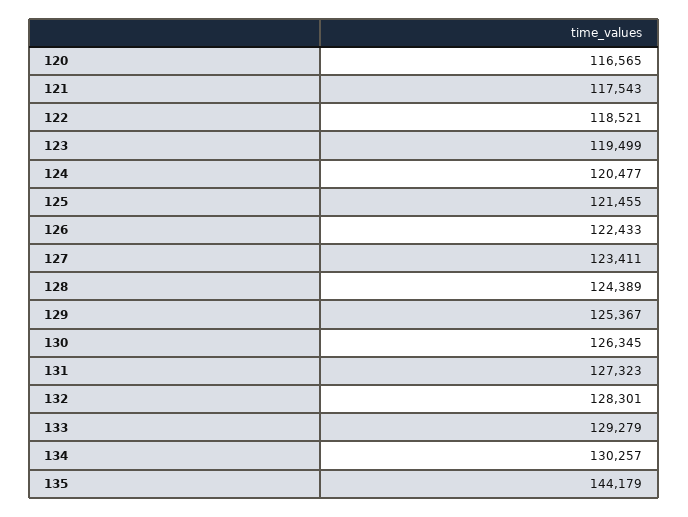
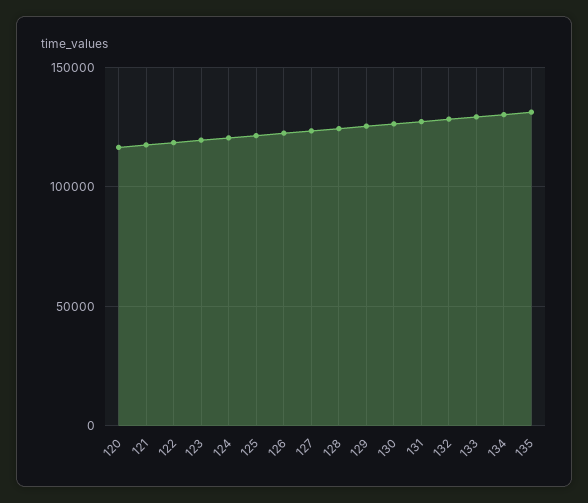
  {
    "120": 116565,
    "121": 117543,
    "122": 118521,
    "123": 119499,
    "124": 120477,
    "125": 121455,
    "126": 122433,
    "127": 123411,
    "128": 124389,
    "129": 125367,
    "130": 126345,
    "131": 127323,
    "132": 128301,
    "133": 129279,
    "134": 130257,
-   "135": 144179
+   "135": 130000
  }

